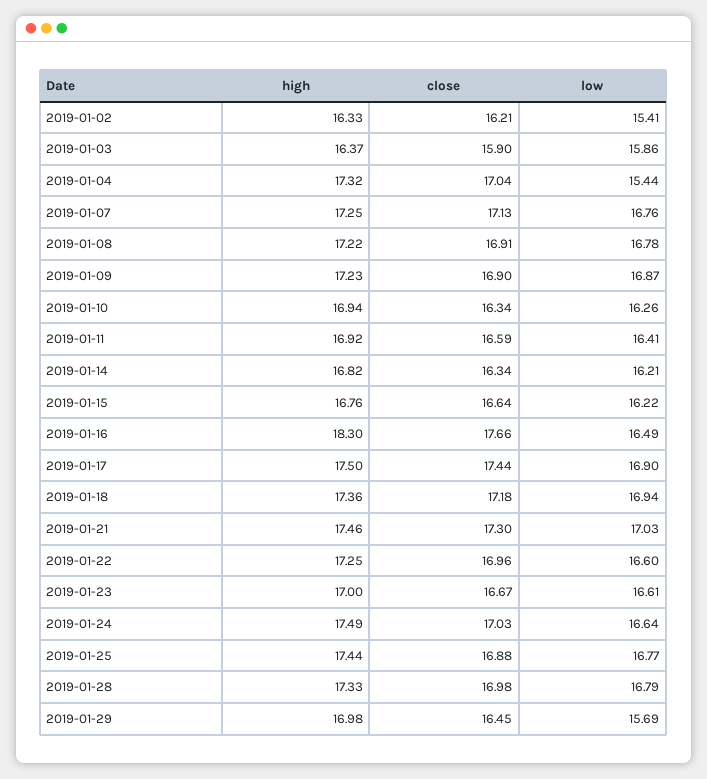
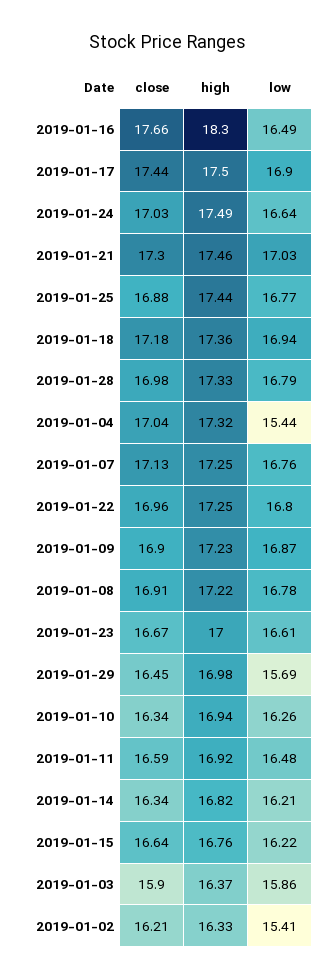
  {
    "high": {
      "2019-01-02": 16.33,
      "2019-01-03": 16.37,
      "2019-01-04": 17.32,
      "2019-01-07": 17.25,
      "2019-01-08": 17.22,
      "2019-01-09": 17.23,
      "2019-01-10": 16.94,
      "2019-01-11": 16.92,
      "2019-01-14": 16.82,
      "2019-01-15": 16.76,
      "2019-01-16": 18.3,
      "2019-01-17": 17.5,
      "2019-01-18": 17.36,
      "2019-01-21": 17.46,
      "2019-01-22": 17.25,
      "2019-01-23": 17,
      "2019-01-24": 17.49,
      "2019-01-25": 17.44,
      "2019-01-28": 17.33,
      "2019-01-29": 16.98
    },
    "close": {
      "2019-01-02": 16.21,
      "2019-01-03": 15.9,
      "2019-01-04": 17.04,
      "2019-01-07": 17.13,
      "2019-01-08": 16.91,
      "2019-01-09": 16.9,
      "2019-01-10": 16.34,
      "2019-01-11": 16.59,
      "2019-01-14": 16.34,
      "2019-01-15": 16.64,
      "2019-01-16": 17.66,
      "2019-01-17": 17.44,
      "2019-01-18": 17.18,
      "2019-01-21": 17.3,
      "2019-01-22": 16.96,
      "2019-01-23": 16.67,
      "2019-01-24": 17.03,
      "2019-01-25": 16.88,
      "2019-01-28": 16.98,
      "2019-01-29": 16.45
    },
    "low": {
      "2019-01-02": 15.41,
      "2019-01-03": 15.86,
      "2019-01-04": 15.44,
      "2019-01-07": 16.76,
      "2019-01-08": 16.78,
      "2019-01-09": 16.87,
      "2019-01-10": 16.26,
-     "2019-01-11": 16.41,
+     "2019-01-11": 16.48,
      "2019-01-14": 16.21,
      "2019-01-15": 16.22,
      "2019-01-16": 16.49,
      "2019-01-17": 16.9,
      "2019-01-18": 16.94,
      "2019-01-21": 17.03,
-     "2019-01-22": 16.6,
+     "2019-01-22": 16.8,
      "2019-01-23": 16.61,
      "2019-01-24": 16.64,
      "2019-01-25": 16.77,
      "2019-01-28": 16.79,
      "2019-01-29": 15.69
    }
  }

